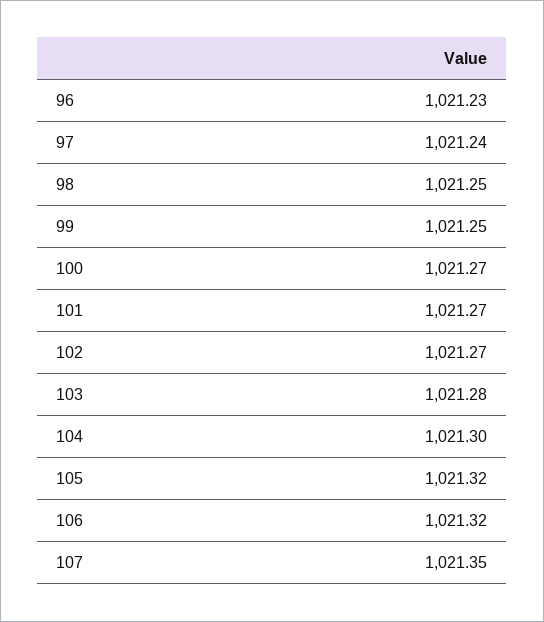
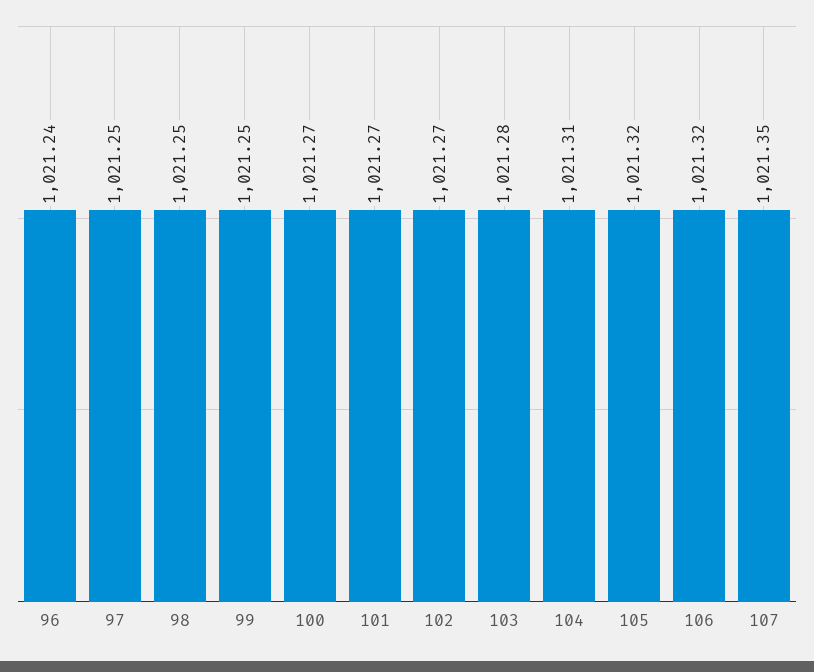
  {
-   "96": 1021.23,
+   "96": 1021.24,
-   "97": 1021.24,
+   "97": 1021.25,
    "98": 1021.25,
    "99": 1021.25,
    "100": 1021.27,
    "101": 1021.27,
    "102": 1021.27,
    "103": 1021.28,
-   "104": 1021.3,
+   "104": 1021.31,
    "105": 1021.32,
    "106": 1021.32,
    "107": 1021.35
  }

